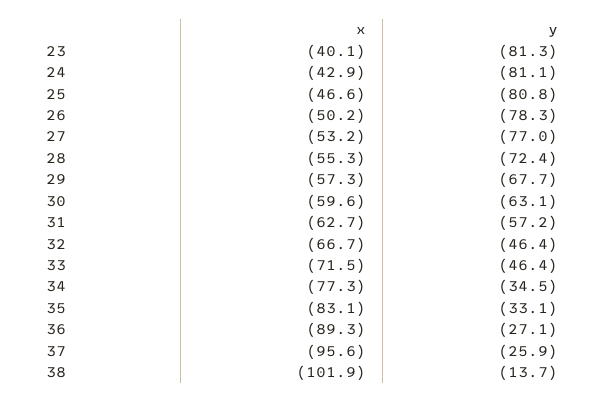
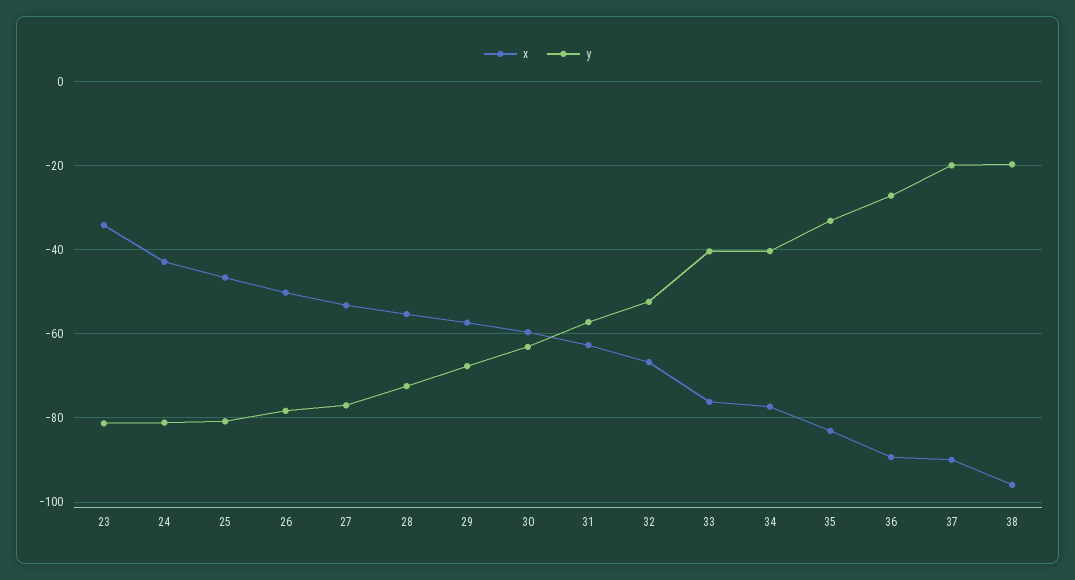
  {
    "x": {
-     "23": -40.1,
+     "23": -34,
      "24": -42.9,
      "25": -46.6,
      "26": -50.2,
      "27": -53.2,
      "28": -55.3,
      "29": -57.3,
      "30": -59.6,
      "31": -62.7,
      "32": -66.7,
-     "33": -71.5,
+     "33": -76,
      "34": -77.3,
      "35": -83.1,
      "36": -89.3,
-     "37": -95.6,
+     "37": -90,
-     "38": -101.9
+     "38": -96
    },
    "y": {
      "23": -81.3,
      "24": -81.1,
      "25": -80.8,
      "26": -78.3,
      "27": -77,
      "28": -72.4,
      "29": -67.7,
      "30": -63.1,
      "31": -57.2,
-     "32": -46.4,
+     "32": -52,
-     "33": -46.4,
+     "33": -40,
-     "34": -34.5,
+     "34": -40,
      "35": -33.1,
      "36": -27.1,
-     "37": -25.9,
+     "37": -20,
-     "38": -13.7
+     "38": -20
    }
  }

